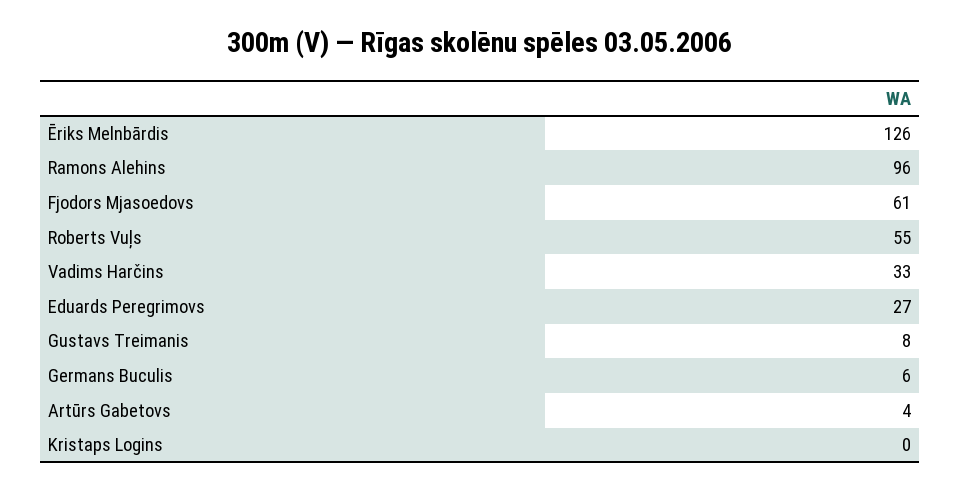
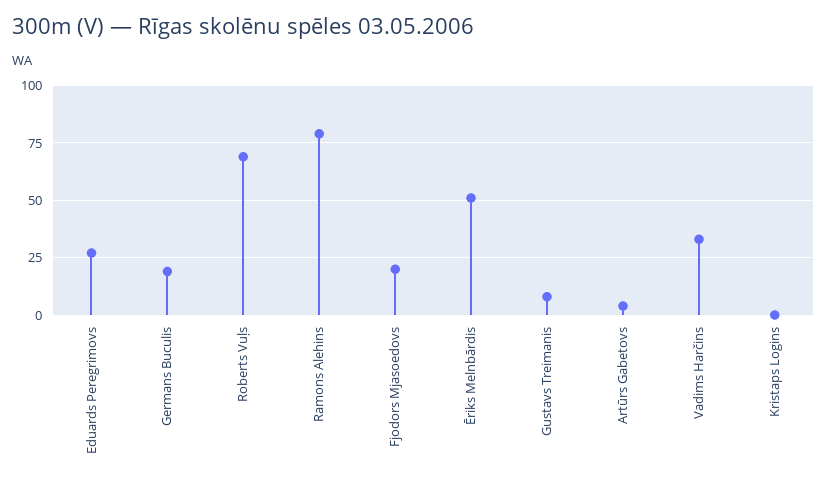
  {
-   "Ēriks Melnbārdis": 126,
+   "Ēriks Melnbārdis": 50,
-   "Ramons Alehins": 96,
+   "Ramons Alehins": 80,
-   "Fjodors Mjasoedovs": 61,
+   "Fjodors Mjasoedovs": 20,
-   "Roberts Vuļs": 55,
+   "Roberts Vuļs": 70,
    "Vadims Harčins": 33,
    "Eduards Peregrimovs": 27,
    "Gustavs Treimanis": 8,
-   "Germans Buculis": 6,
+   "Germans Buculis": 20,
    "Artūrs Gabetovs": 4,
    "Kristaps Logins": 0
  }

